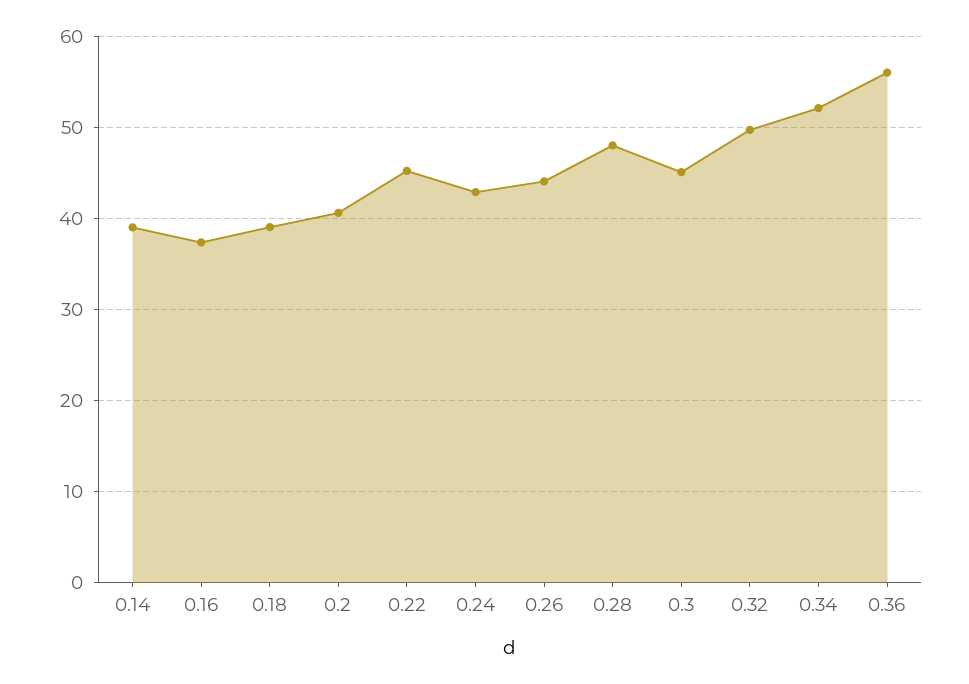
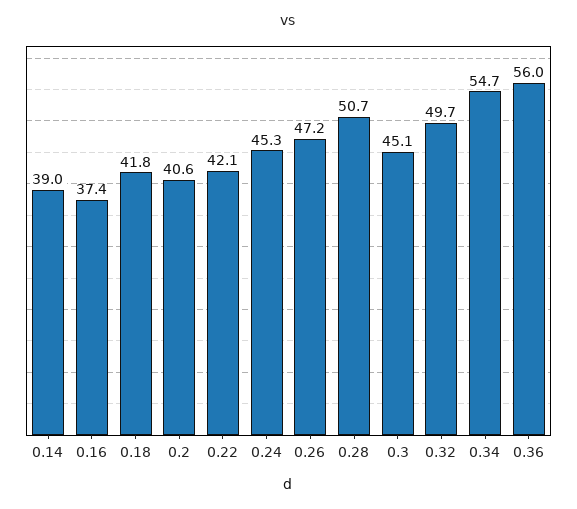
  {
    "0.14": 39,
    "0.16": 37.4,
-   "0.18": 39,
+   "0.18": 41.8,
    "0.2": 40.6,
-   "0.22": 45,
+   "0.22": 42.1,
-   "0.24": 43,
+   "0.24": 45.3,
-   "0.26": 44,
+   "0.26": 47.2,
-   "0.28": 48,
+   "0.28": 50.7,
    "0.3": 45.1,
    "0.32": 49.7,
-   "0.34": 52,
+   "0.34": 54.7,
    "0.36": 56
  }

